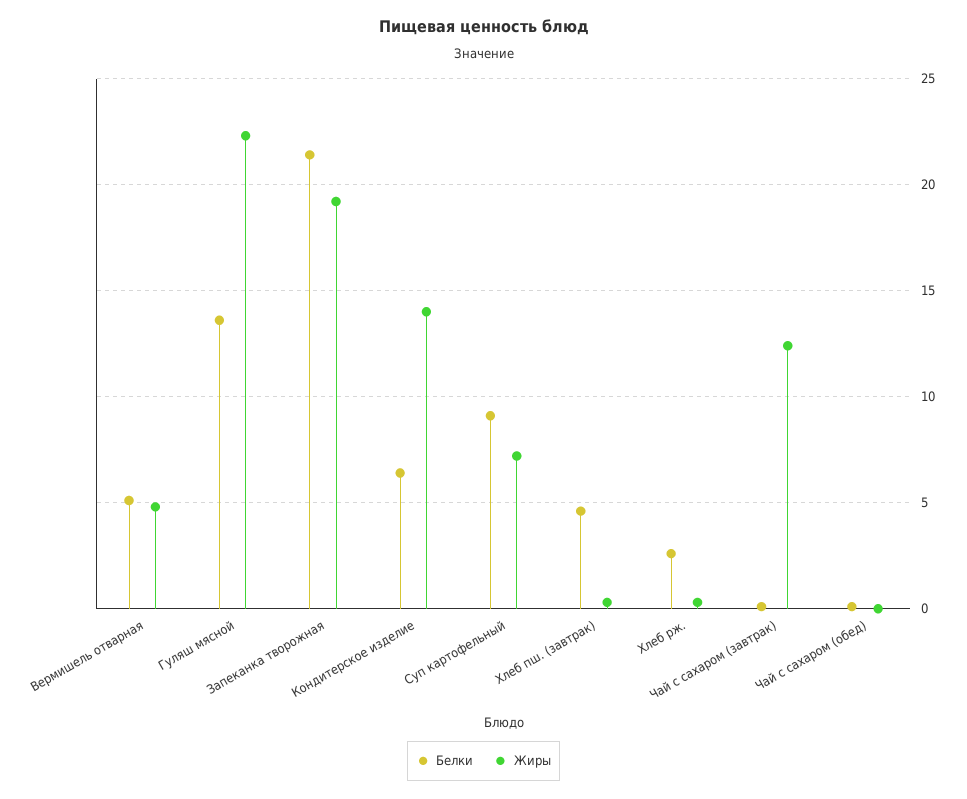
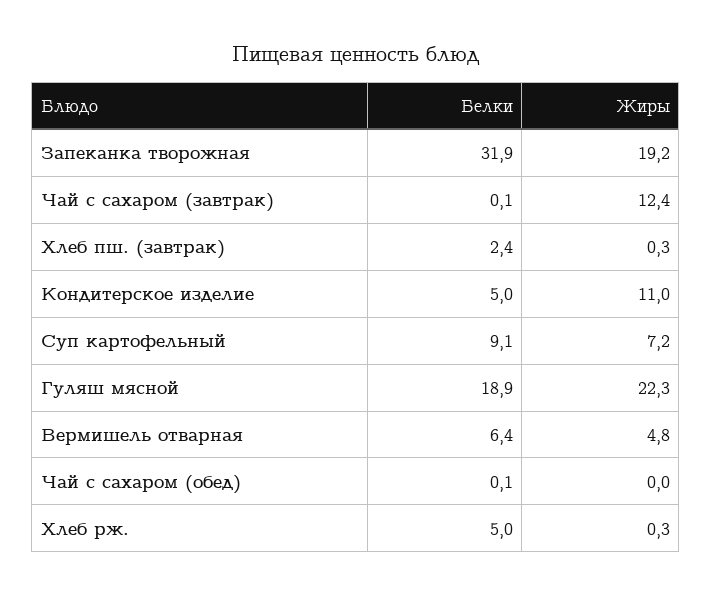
  {
    "Белки": {
-     "Вермишель отварная": 5,
+     "Вермишель отварная": 6.4,
-     "Гуляш мясной": 13.5,
+     "Гуляш мясной": 18.9,
-     "Запеканка творожная": 21.5,
+     "Запеканка творожная": 31.9,
-     "Кондитерское изделие": 6.5,
+     "Кондитерское изделие": 5,
      "Суп картофельный": 9.1,
-     "Хлеб пш. (завтрак)": 4.5,
+     "Хлеб пш. (завтрак)": 2.4,
-     "Хлеб рж.": 2.5,
+     "Хлеб рж.": 5,
      "Чай с сахаром (завтрак)": 0.1,
      "Чай с сахаром (обед)": 0.1
    },
    "Жиры": {
      "Вермишель отварная": 4.8,
      "Гуляш мясной": 22.3,
      "Запеканка творожная": 19.2,
-     "Кондитерское изделие": 14,
+     "Кондитерское изделие": 11,
      "Суп картофельный": 7.2,
      "Хлеб пш. (завтрак)": 0.3,
      "Хлеб рж.": 0.3,
      "Чай с сахаром (завтрак)": 12.4,
      "Чай с сахаром (обед)": 0
    }
  }

